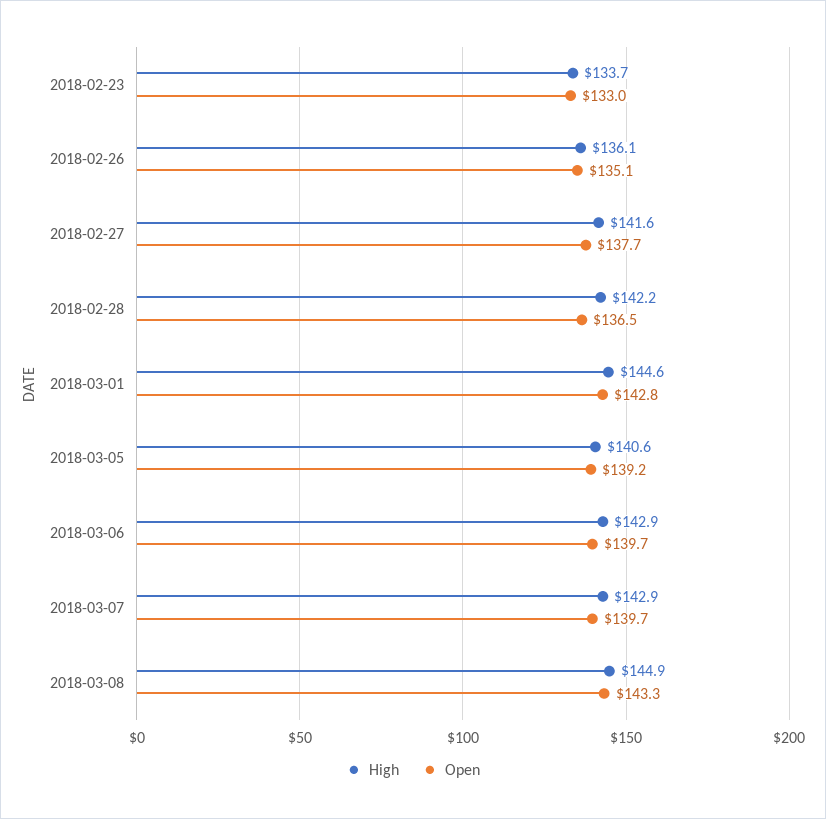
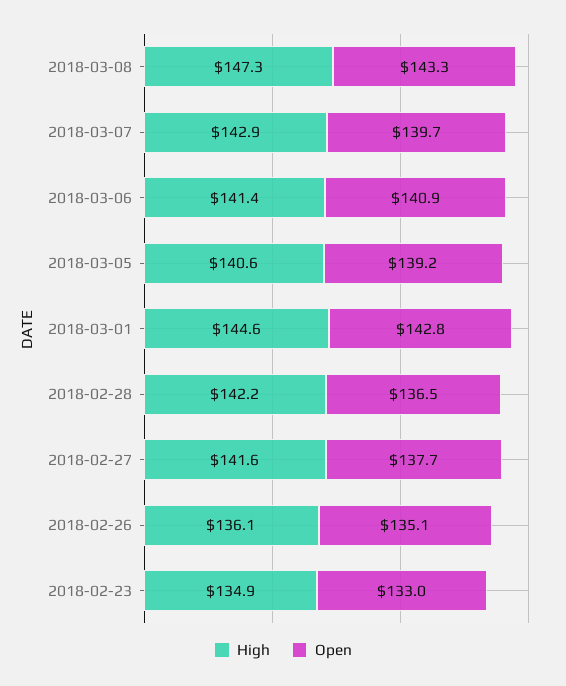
  {
    "High": {
-     "2018-02-23": 133.7,
+     "2018-02-23": 134.9,
      "2018-02-26": 136.1,
      "2018-02-27": 141.6,
      "2018-02-28": 142.2,
      "2018-03-01": 144.6,
      "2018-03-05": 140.6,
-     "2018-03-06": 142.9,
+     "2018-03-06": 141.4,
      "2018-03-07": 142.9,
-     "2018-03-08": 144.9
+     "2018-03-08": 147.3
    },
    "Open": {
      "2018-02-23": 133,
      "2018-02-26": 135.1,
      "2018-02-27": 137.7,
      "2018-02-28": 136.5,
      "2018-03-01": 142.8,
      "2018-03-05": 139.2,
-     "2018-03-06": 139.7,
+     "2018-03-06": 140.9,
      "2018-03-07": 139.7,
      "2018-03-08": 143.3
    }
  }

